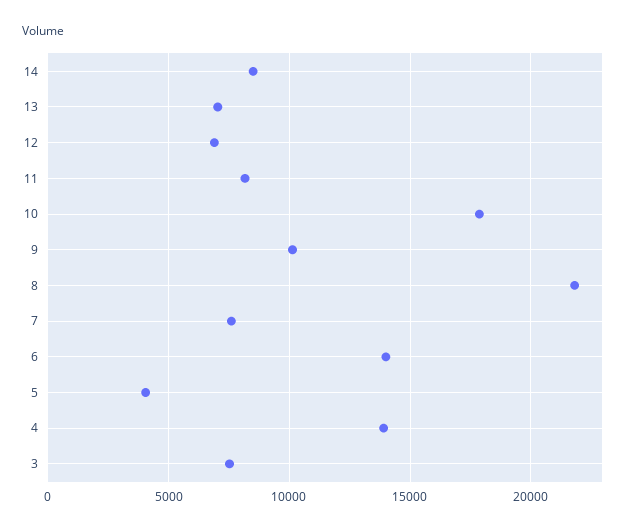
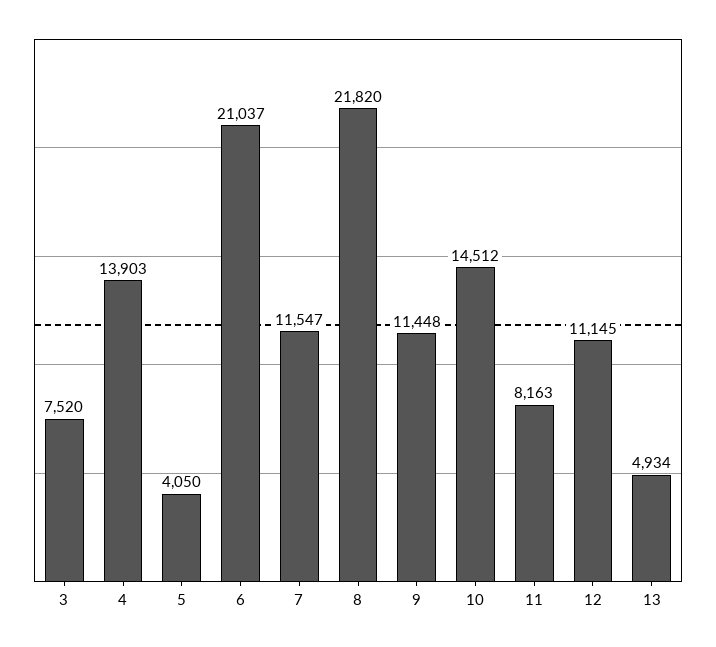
  {
-   "14": 8500,
-   "13": 7000,
+   "13": 4934,
-   "12": 7000,
+   "12": 11145,
    "11": 8163,
-   "10": 18000,
+   "10": 14512,
-   "9": 10000,
+   "9": 11448,
    "8": 21820,
-   "7": 7500,
+   "7": 11547,
-   "6": 14000,
+   "6": 21037,
    "5": 4050,
    "4": 13903,
    "3": 7520
  }

